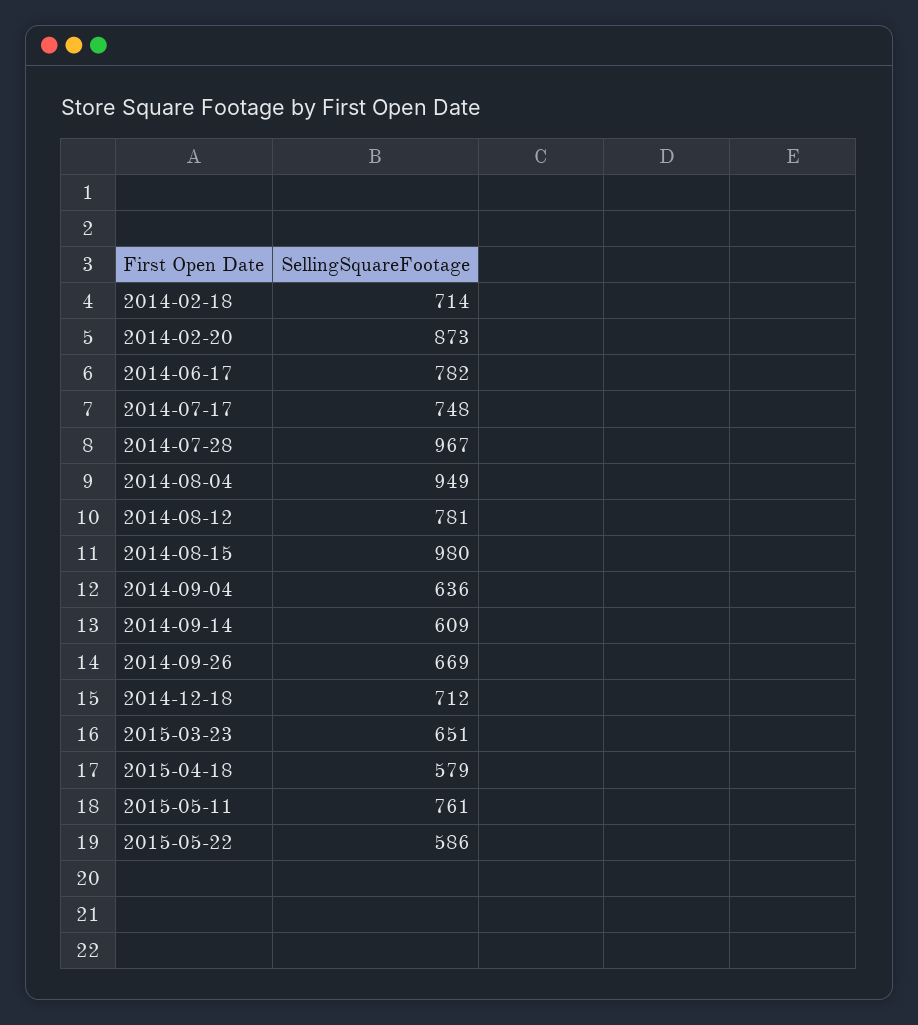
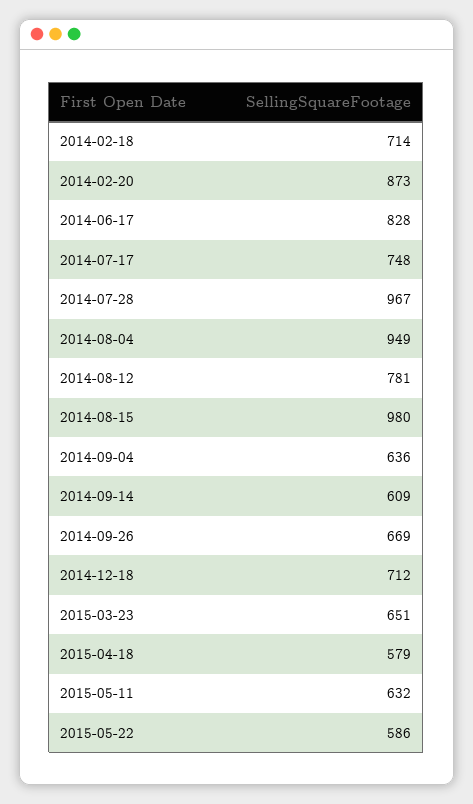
  {
    "2014-02-18": 714,
    "2014-02-20": 873,
-   "2014-06-17": 782,
+   "2014-06-17": 828,
    "2014-07-17": 748,
    "2014-07-28": 967,
    "2014-08-04": 949,
    "2014-08-12": 781,
    "2014-08-15": 980,
    "2014-09-04": 636,
    "2014-09-14": 609,
    "2014-09-26": 669,
    "2014-12-18": 712,
    "2015-03-23": 651,
    "2015-04-18": 579,
-   "2015-05-11": 761,
+   "2015-05-11": 632,
    "2015-05-22": 586
  }

